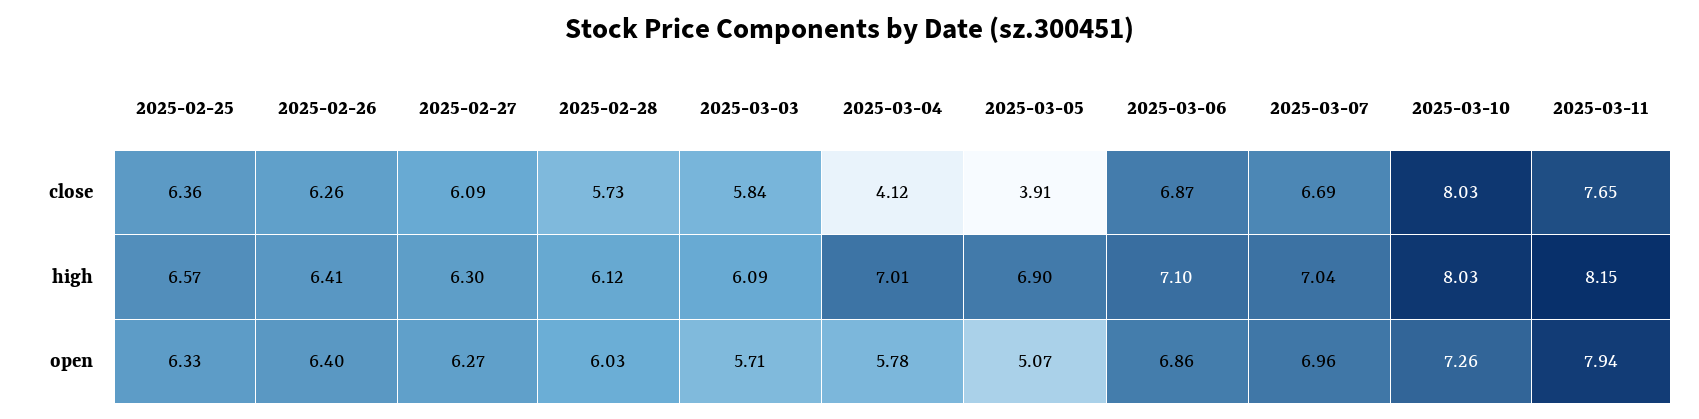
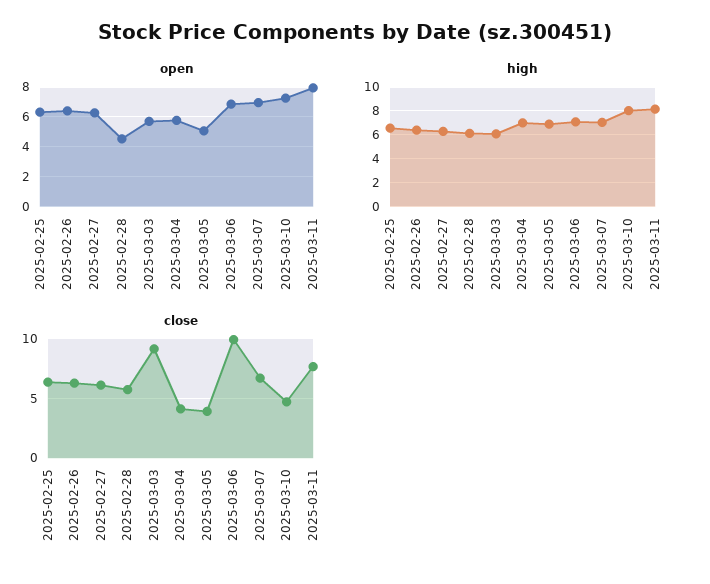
  {
    "close": {
      "2025-02-25": 6.36,
      "2025-02-26": 6.26,
      "2025-02-27": 6.09,
      "2025-02-28": 5.73,
-     "2025-03-03": 5.84,
+     "2025-03-03": 9,
      "2025-03-04": 4.12,
      "2025-03-05": 3.91,
-     "2025-03-06": 6.87,
+     "2025-03-06": 10,
      "2025-03-07": 6.69,
-     "2025-03-10": 8.03,
+     "2025-03-10": 5,
      "2025-03-11": 7.65
    },
    "high": {
      "2025-02-25": 6.57,
      "2025-02-26": 6.41,
      "2025-02-27": 6.3,
      "2025-02-28": 6.12,
      "2025-03-03": 6.09,
      "2025-03-04": 7.01,
      "2025-03-05": 6.9,
      "2025-03-06": 7.1,
      "2025-03-07": 7.04,
      "2025-03-10": 8.03,
      "2025-03-11": 8.15
    },
    "open": {
      "2025-02-25": 6.33,
      "2025-02-26": 6.4,
      "2025-02-27": 6.27,
-     "2025-02-28": 6.03,
+     "2025-02-28": 4.5,
      "2025-03-03": 5.71,
      "2025-03-04": 5.78,
      "2025-03-05": 5.07,
      "2025-03-06": 6.86,
      "2025-03-07": 6.96,
      "2025-03-10": 7.26,
      "2025-03-11": 7.94
    }
  }

